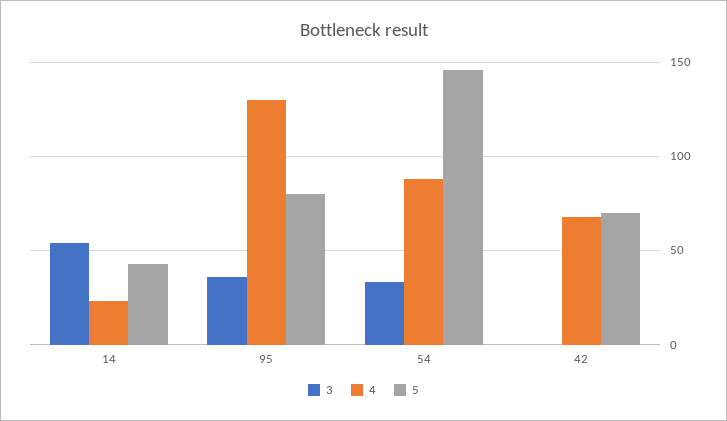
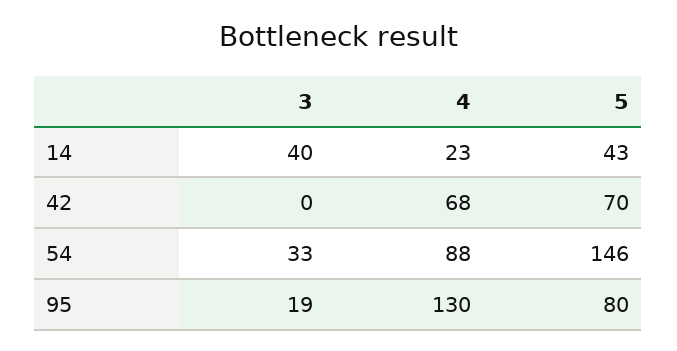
  {
    "3": {
-     "14": 55,
+     "14": 40,
-     "95": 35,
+     "95": 19,
      "54": 33,
      "42": 0
    },
    "4": {
      "14": 23,
      "95": 130,
      "54": 88,
      "42": 68
    },
    "5": {
      "14": 43,
      "95": 80,
      "54": 146,
      "42": 70
    }
  }

